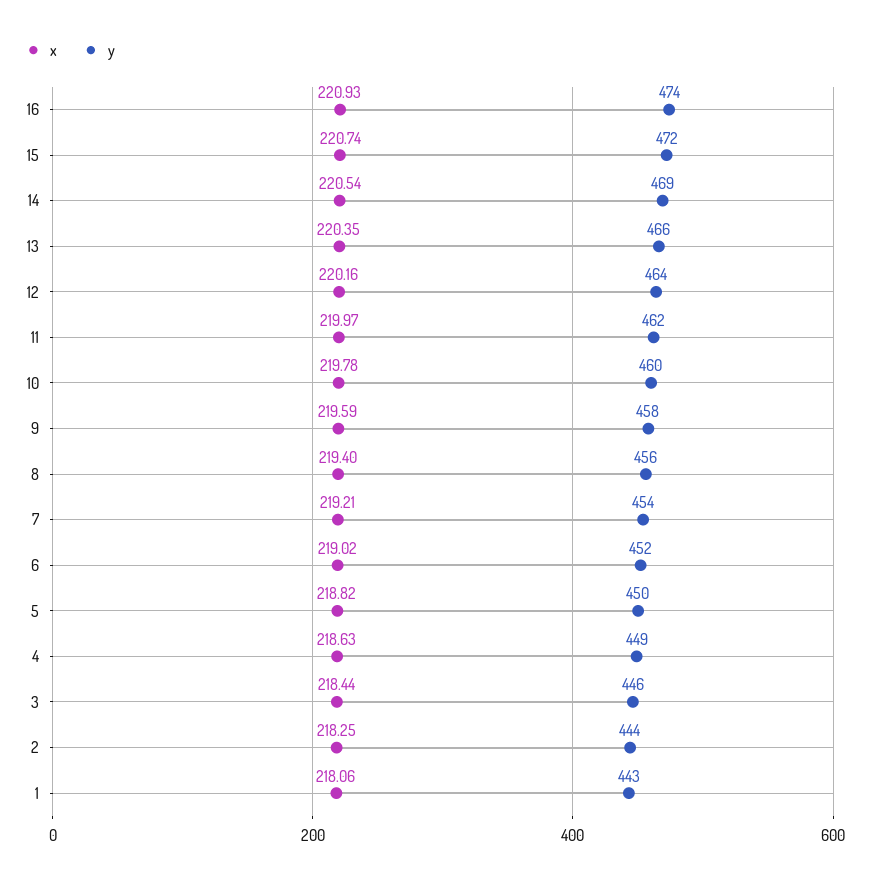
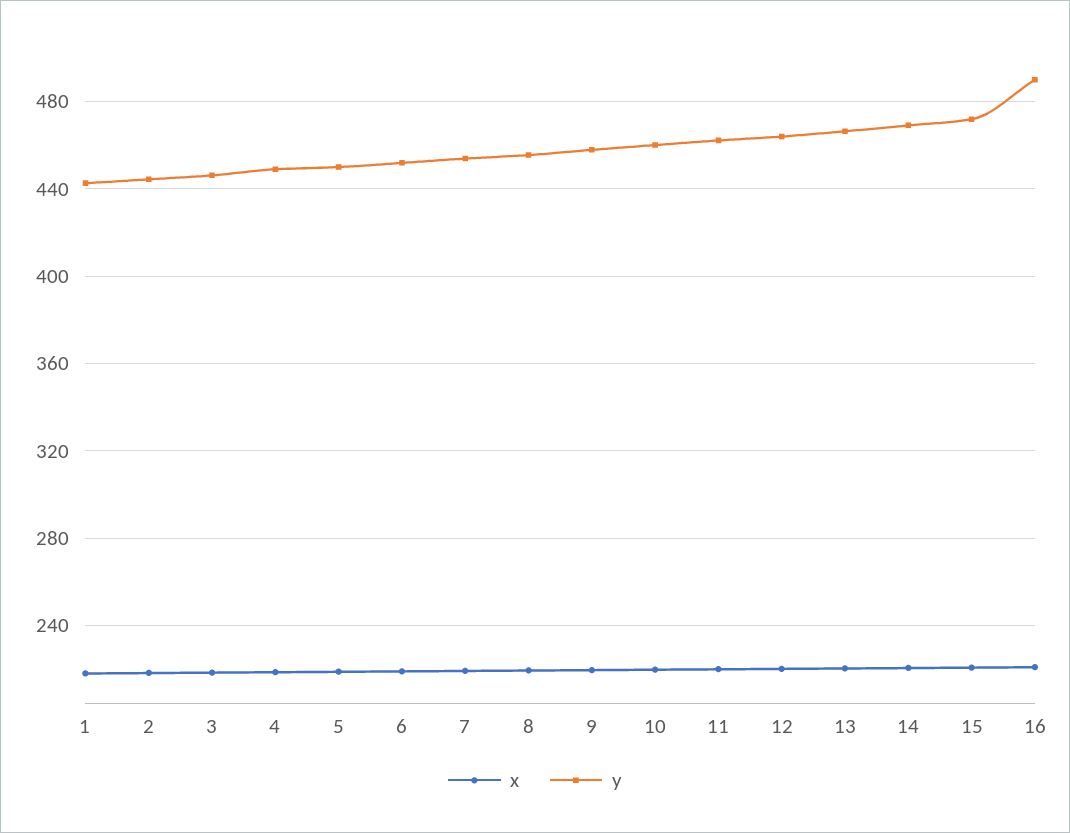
  {
    "x": {
      "16": 220.93,
      "15": 220.74,
      "14": 220.54,
      "13": 220.35,
      "12": 220.16,
      "11": 219.97,
      "10": 219.78,
      "9": 219.59,
      "8": 219.4,
      "7": 219.21,
      "6": 219.02,
      "5": 218.82,
      "4": 218.63,
      "3": 218.44,
      "2": 218.25,
      "1": 218.06
    },
    "y": {
-     "16": 474,
+     "16": 490,
      "15": 472,
      "14": 469,
      "13": 466,
      "12": 464,
      "11": 462,
      "10": 460,
      "9": 458,
      "8": 456,
      "7": 454,
      "6": 452,
      "5": 450,
      "4": 449,
      "3": 446,
      "2": 444,
      "1": 443
    }
  }

